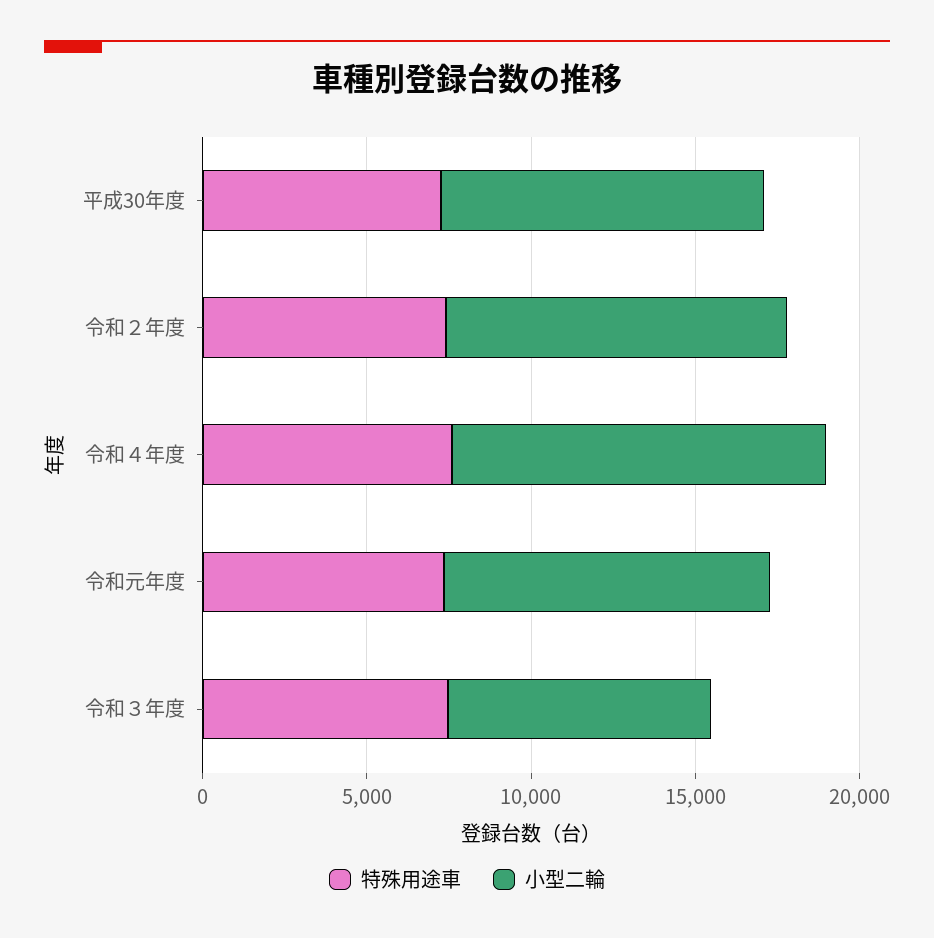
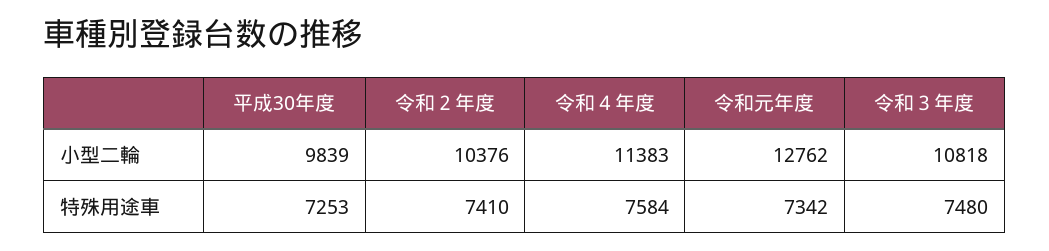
  {
    "特殊用途車": {
      "平成30年度": 7253,
      "令和２年度": 7410,
      "令和４年度": 7584,
      "令和元年度": 7342,
      "令和３年度": 7480
    },
    "小型二輪": {
      "平成30年度": 9839,
      "令和２年度": 10376,
      "令和４年度": 11383,
-     "令和元年度": 10000,
+     "令和元年度": 12762,
-     "令和３年度": 8000
+     "令和３年度": 10818
    }
  }

